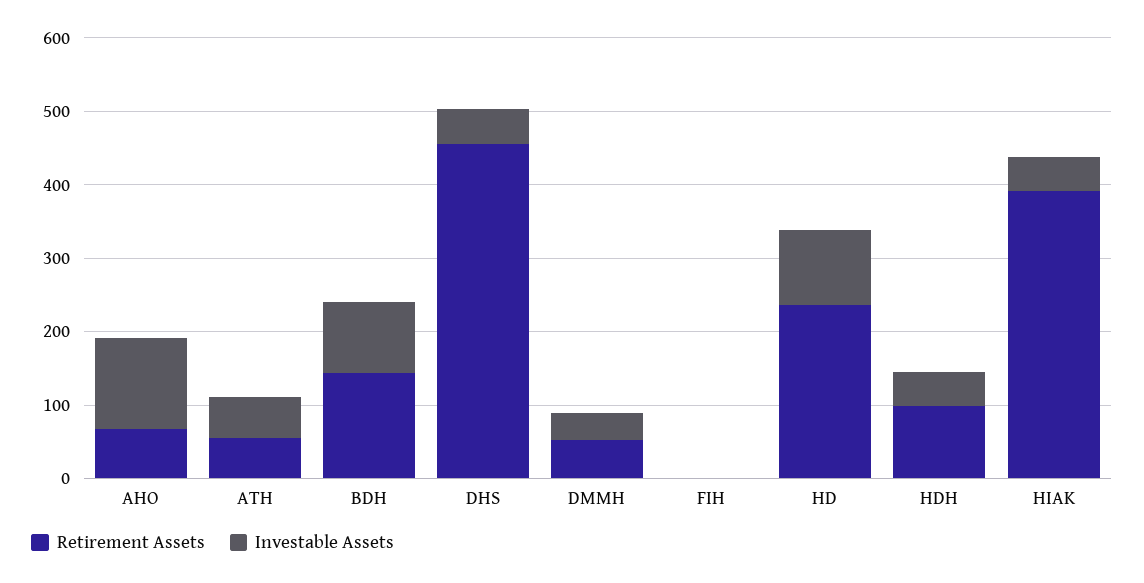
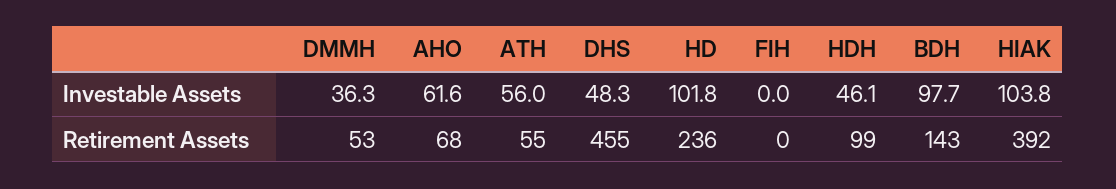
  {
    "Retirement Assets": {
      "AHO": 68,
      "ATH": 55,
      "BDH": 143,
      "DHS": 455,
      "DMMH": 53,
      "FIH": 0,
      "HD": 236,
      "HDH": 99,
      "HIAK": 392
    },
    "Investable Assets": {
-     "AHO": 120,
+     "AHO": 61.6,
      "ATH": 56,
      "BDH": 97.7,
      "DHS": 48.3,
      "DMMH": 36.3,
      "FIH": 0,
      "HD": 101.8,
      "HDH": 46.1,
-     "HIAK": 40
+     "HIAK": 103.8
    }
  }

